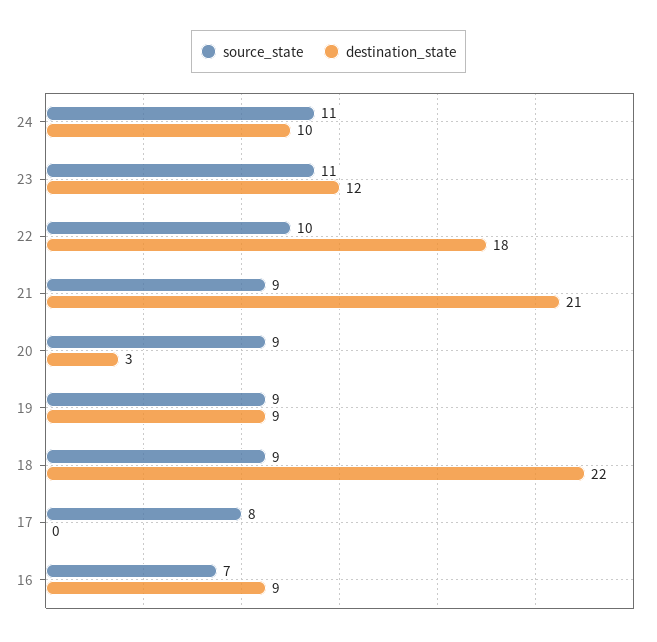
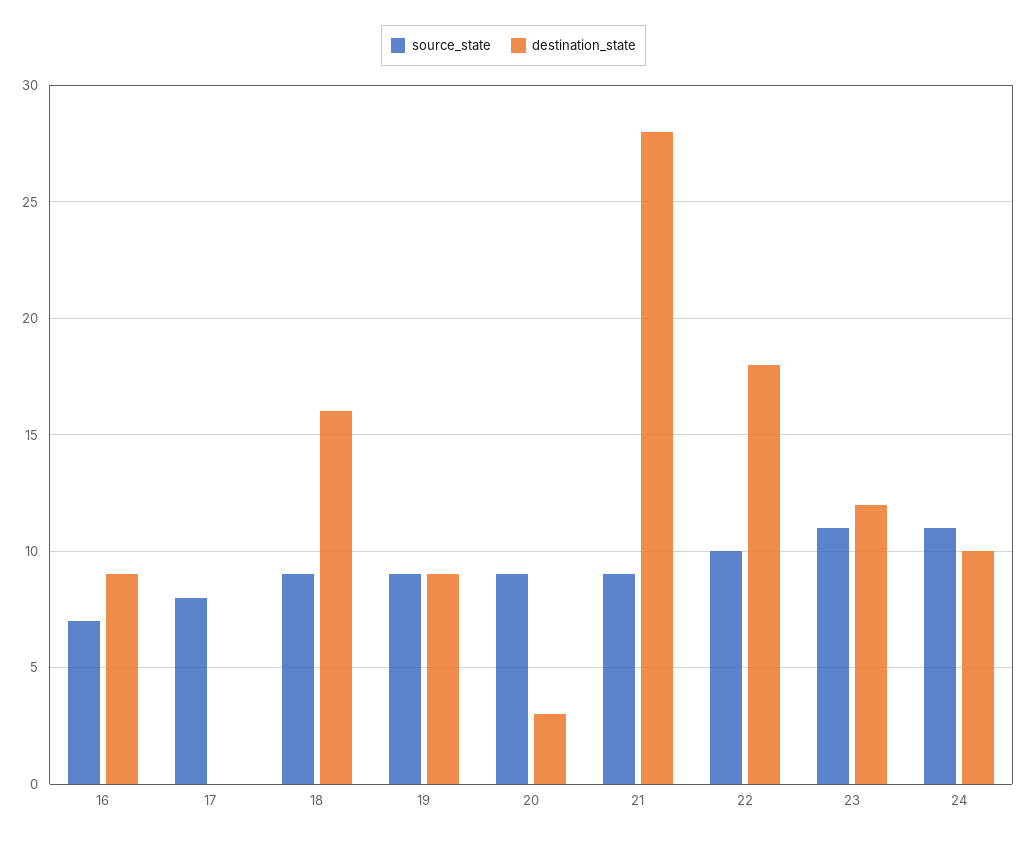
  {
    "source_state": {
      "24": 11,
      "23": 11,
      "22": 10,
      "21": 9,
      "20": 9,
      "19": 9,
      "18": 9,
      "17": 8,
      "16": 7
    },
    "destination_state": {
      "24": 10,
      "23": 12,
      "22": 18,
-     "21": 21,
+     "21": 28,
      "20": 3,
      "19": 9,
-     "18": 22,
+     "18": 16,
      "17": 0,
      "16": 9
    }
  }

